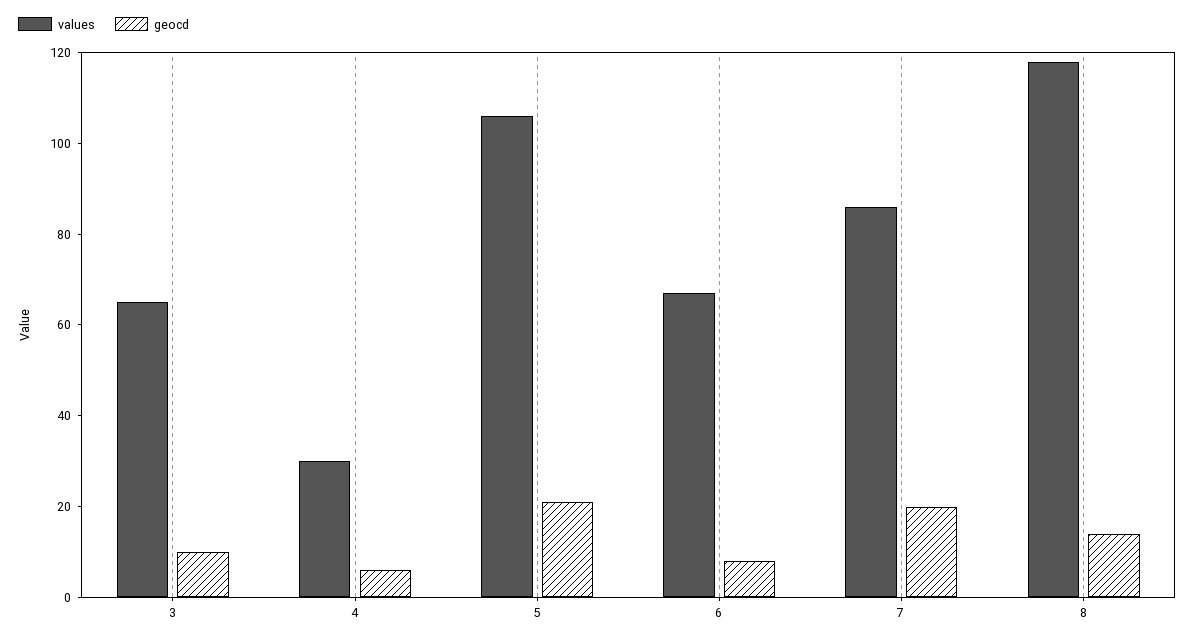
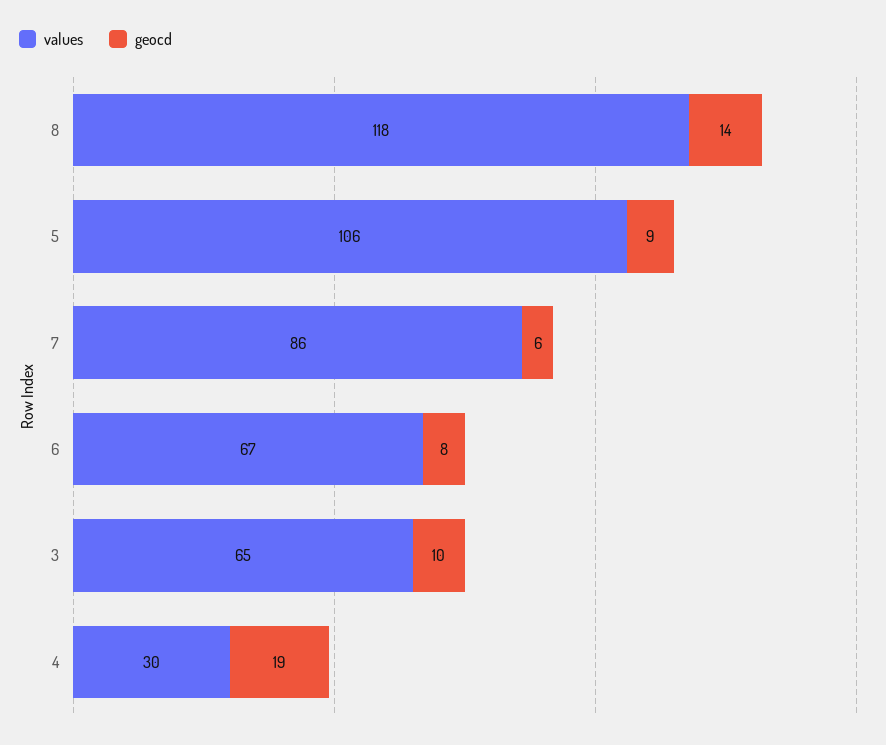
  {
    "values": {
      "3": 65,
      "4": 30,
      "5": 106,
      "6": 67,
      "7": 86,
      "8": 118
    },
    "geocd": {
      "3": 10,
-     "4": 5,
+     "4": 19,
-     "5": 20,
+     "5": 9,
      "6": 8,
-     "7": 20,
+     "7": 6,
      "8": 14
    }
  }

